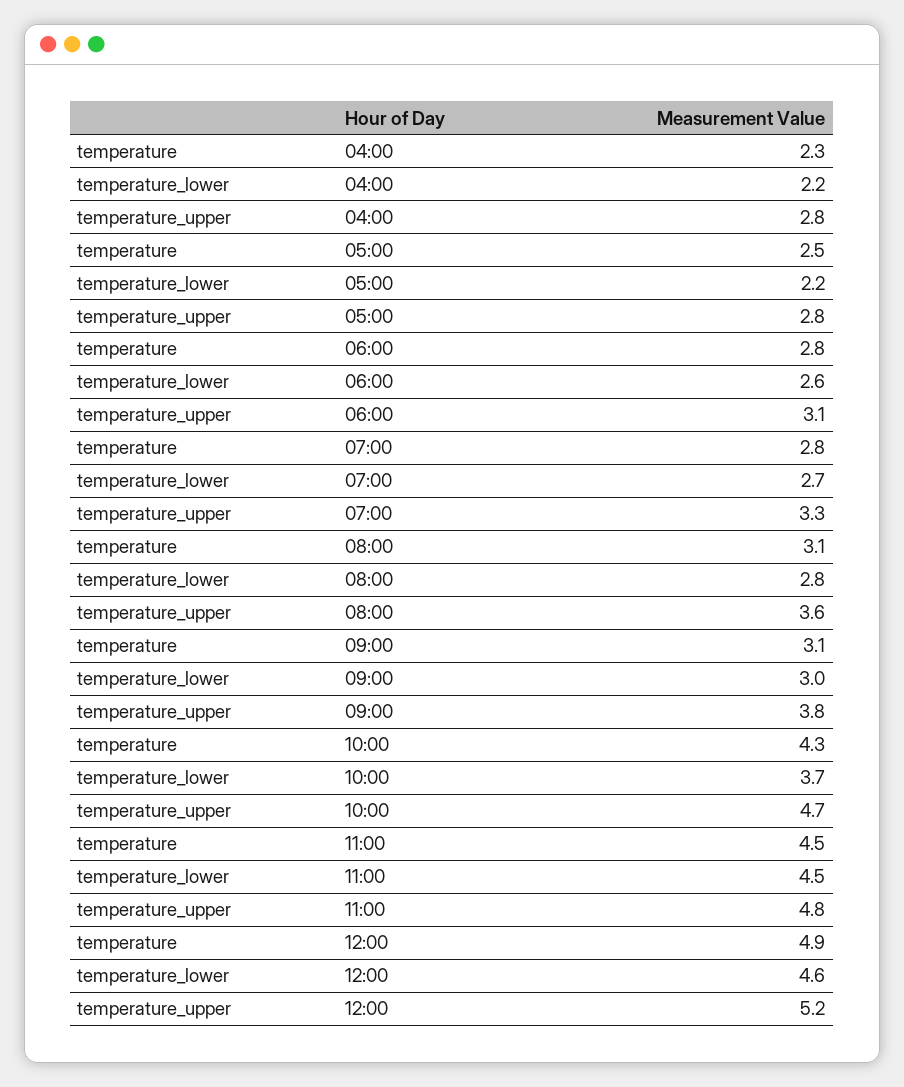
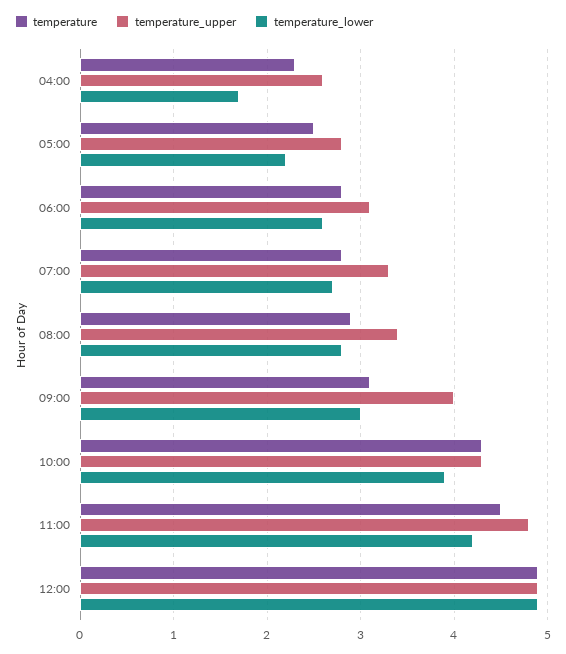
  {
    "temperature": {
      "04:00": 2.3,
      "05:00": 2.5,
      "06:00": 2.8,
      "07:00": 2.8,
-     "08:00": 3.1,
+     "08:00": 2.9,
      "09:00": 3.1,
      "10:00": 4.3,
      "11:00": 4.5,
      "12:00": 4.9
    },
    "temperature_lower": {
-     "04:00": 2.2,
+     "04:00": 1.7,
      "05:00": 2.2,
      "06:00": 2.6,
      "07:00": 2.7,
      "08:00": 2.8,
      "09:00": 3,
-     "10:00": 3.7,
+     "10:00": 3.9,
-     "11:00": 4.5,
+     "11:00": 4.2,
-     "12:00": 4.6
+     "12:00": 4.9
    },
    "temperature_upper": {
-     "04:00": 2.8,
+     "04:00": 2.6,
      "05:00": 2.8,
      "06:00": 3.1,
      "07:00": 3.3,
-     "08:00": 3.6,
+     "08:00": 3.4,
-     "09:00": 3.8,
+     "09:00": 4,
-     "10:00": 4.7,
+     "10:00": 4.3,
      "11:00": 4.8,
-     "12:00": 5.2
+     "12:00": 4.9
    }
  }

